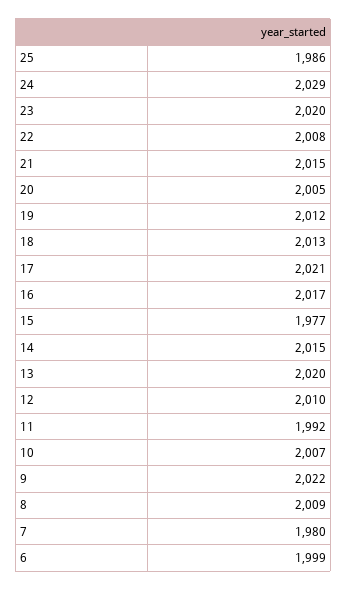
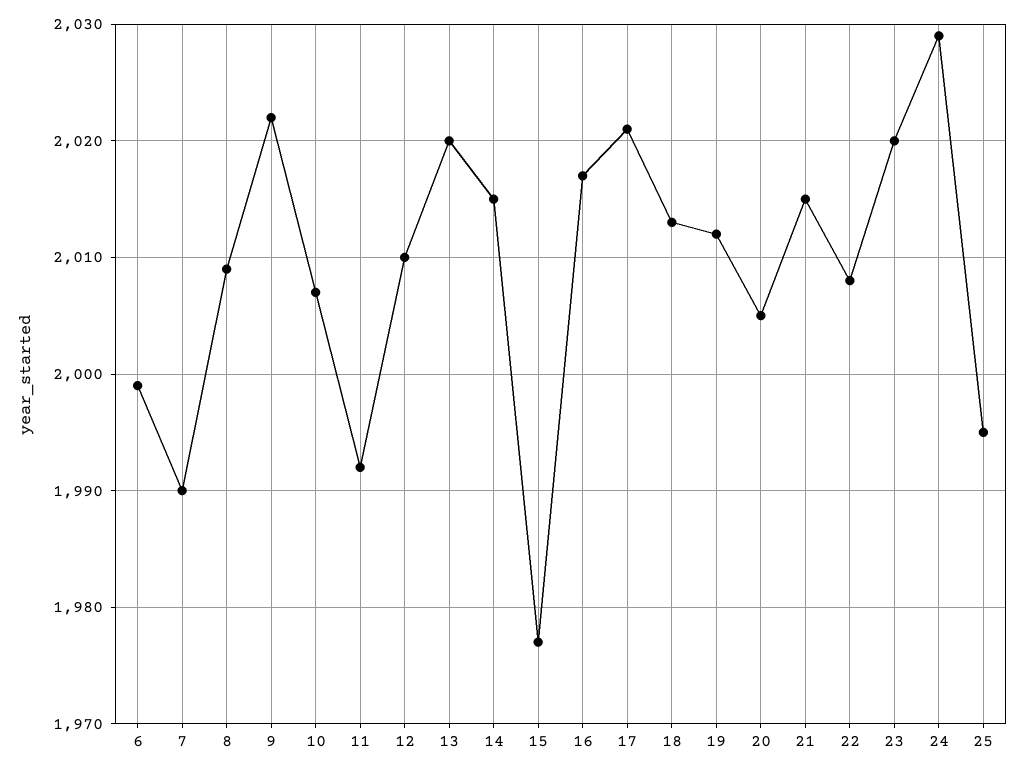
  {
-   "25": 1986,
+   "25": 1995,
    "24": 2029,
    "23": 2020,
    "22": 2008,
    "21": 2015,
    "20": 2005,
    "19": 2012,
    "18": 2013,
    "17": 2021,
    "16": 2017,
    "15": 1977,
    "14": 2015,
    "13": 2020,
    "12": 2010,
    "11": 1992,
    "10": 2007,
    "9": 2022,
    "8": 2009,
-   "7": 1980,
+   "7": 1990,
    "6": 1999
  }

